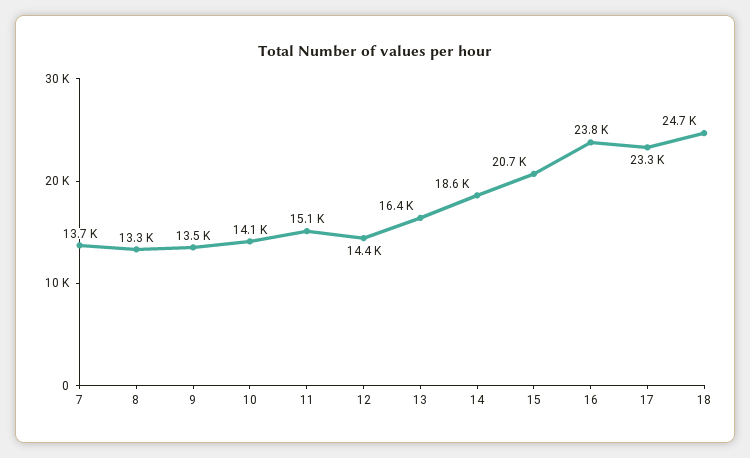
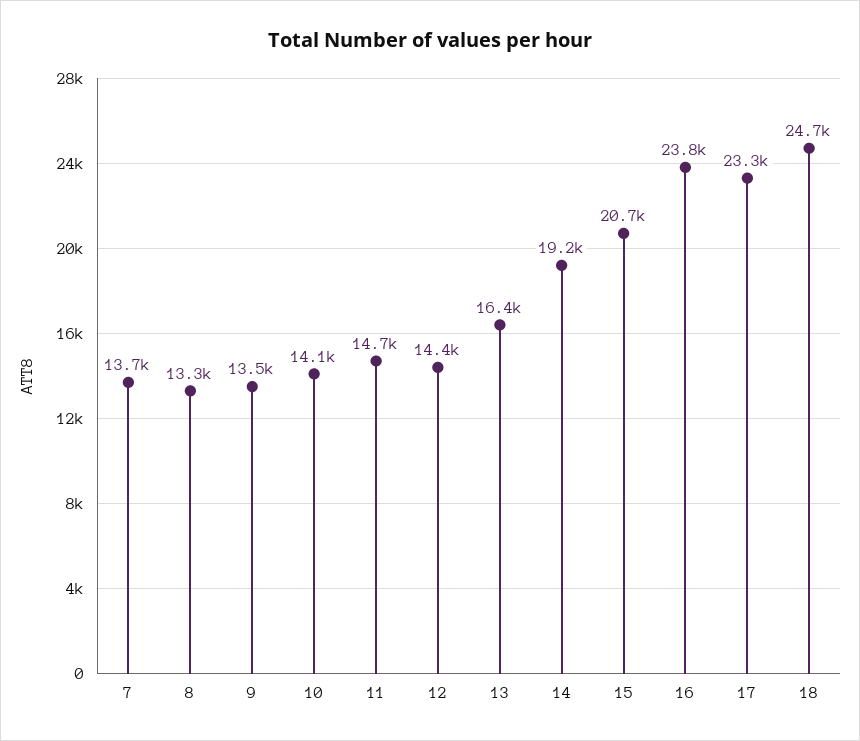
  {
    "7": 13700,
    "8": 13300,
    "9": 13500,
    "10": 14100,
-   "11": 15100,
+   "11": 14700,
    "12": 14400,
    "13": 16400,
-   "14": 18600,
+   "14": 19200,
    "15": 20700,
    "16": 23800,
    "17": 23300,
    "18": 24700
  }

